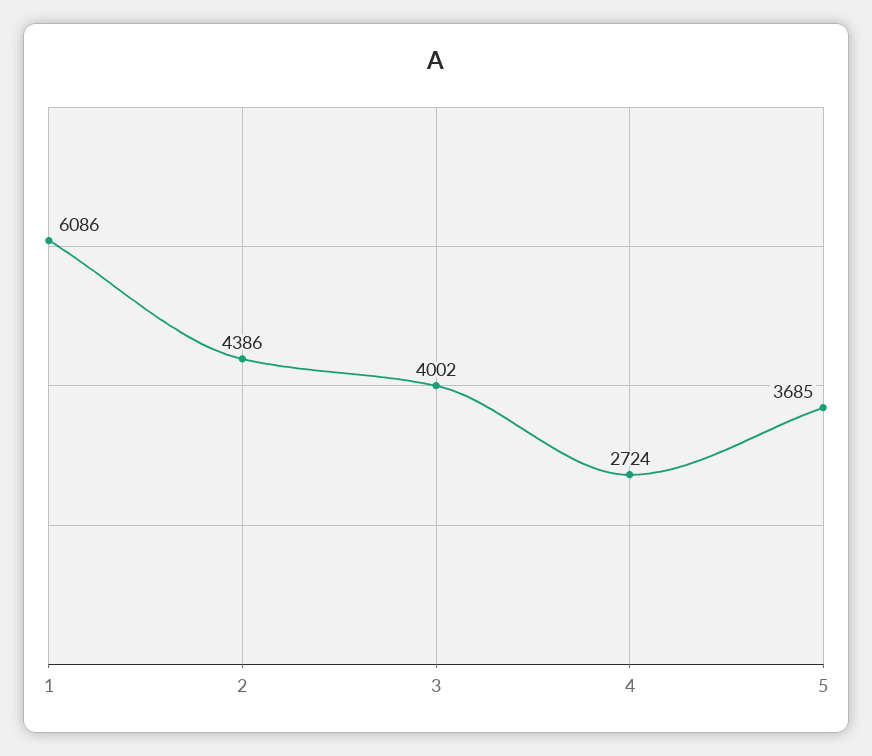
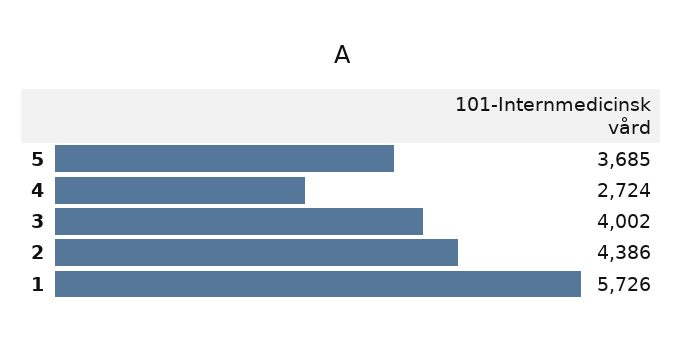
  {
-   "1": 6086,
+   "1": 5726,
    "2": 4386,
    "3": 4002,
    "4": 2724,
    "5": 3685
  }

